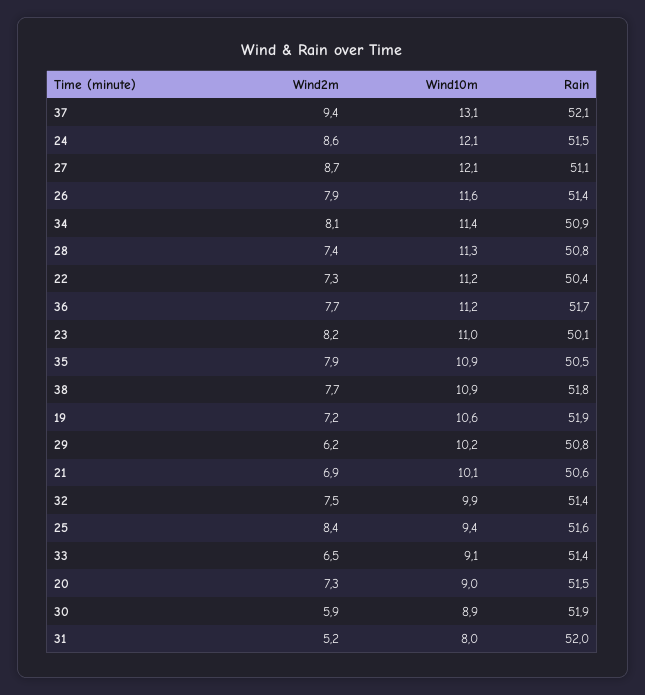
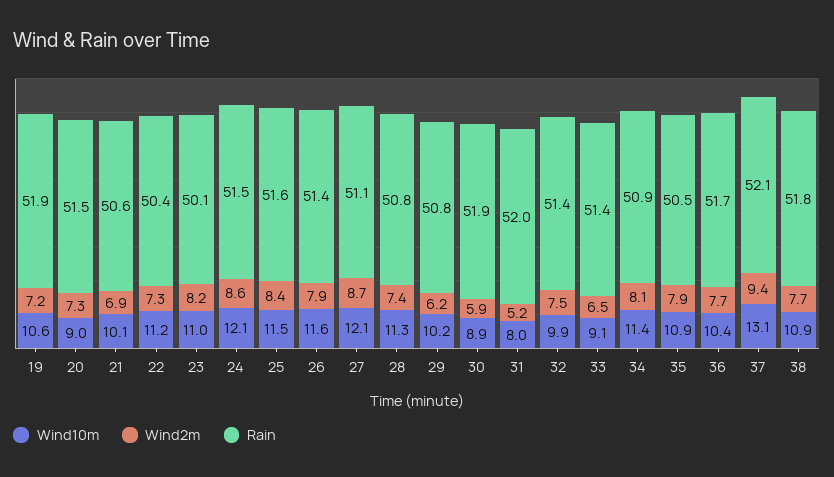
  {
    "Wind2m": {
      "37": 9.4,
      "24": 8.6,
      "27": 8.7,
      "26": 7.9,
      "34": 8.1,
      "28": 7.4,
      "22": 7.3,
      "36": 7.7,
      "23": 8.2,
      "35": 7.9,
      "38": 7.7,
      "19": 7.2,
      "29": 6.2,
      "21": 6.9,
      "32": 7.5,
      "25": 8.4,
      "33": 6.5,
      "20": 7.3,
      "30": 5.9,
      "31": 5.2
    },
    "Wind10m": {
      "37": 13.1,
      "24": 12.1,
      "27": 12.1,
      "26": 11.6,
      "34": 11.4,
      "28": 11.3,
      "22": 11.2,
-     "36": 11.2,
+     "36": 10.4,
      "23": 11,
      "35": 10.9,
      "38": 10.9,
      "19": 10.6,
      "29": 10.2,
      "21": 10.1,
      "32": 9.9,
-     "25": 9.4,
+     "25": 11.5,
      "33": 9.1,
      "20": 9,
      "30": 8.9,
      "31": 8
    },
    "Rain": {
      "37": 52.1,
      "24": 51.5,
      "27": 51.1,
      "26": 51.4,
      "34": 50.9,
      "28": 50.8,
      "22": 50.4,
      "36": 51.7,
      "23": 50.1,
      "35": 50.5,
      "38": 51.8,
      "19": 51.9,
      "29": 50.8,
      "21": 50.6,
      "32": 51.4,
      "25": 51.6,
      "33": 51.4,
      "20": 51.5,
      "30": 51.9,
      "31": 52
    }
  }

